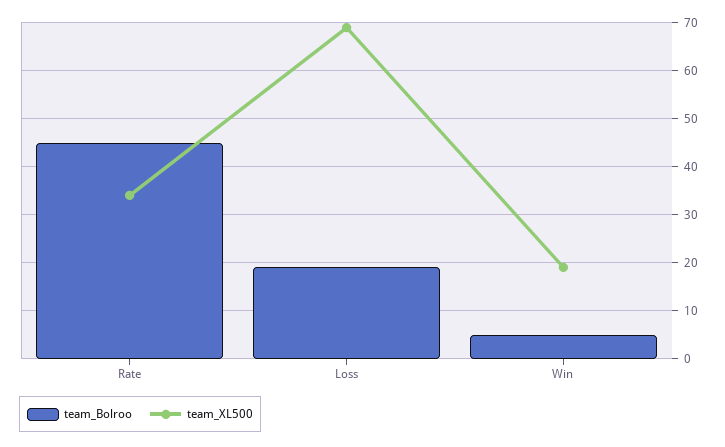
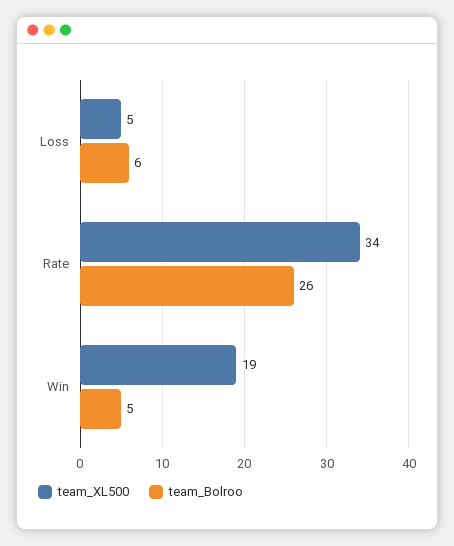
  {
    "team_Bolroo": {
-     "Rate": 45,
+     "Rate": 26,
-     "Loss": 20,
+     "Loss": 6,
      "Win": 5
    },
    "team_XL500": {
      "Rate": 34,
-     "Loss": 70,
+     "Loss": 5,
      "Win": 19
    }
  }

